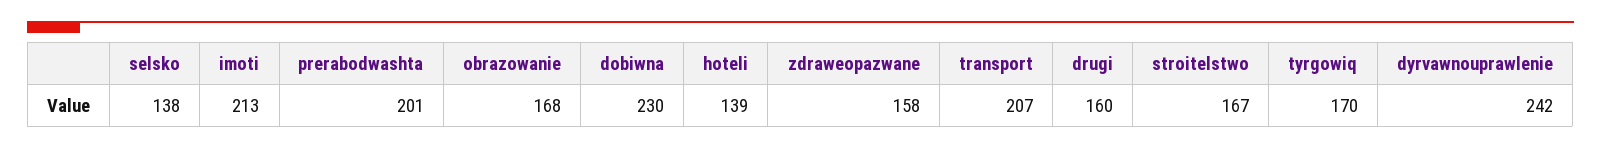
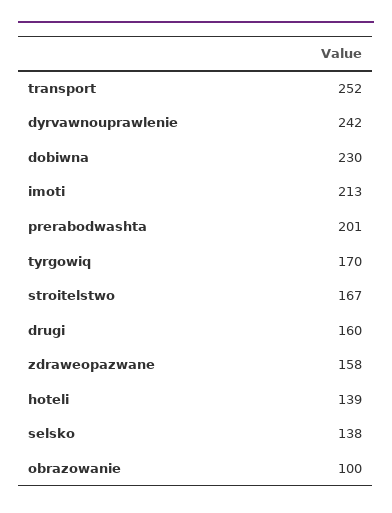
  {
    "selsko": 138,
    "imoti": 213,
    "prerabodwashta": 201,
-   "obrazowanie": 168,
+   "obrazowanie": 100,
    "dobiwna": 230,
    "hoteli": 139,
    "zdraweopazwane": 158,
-   "transport": 207,
+   "transport": 252,
    "drugi": 160,
    "stroitelstwo": 167,
    "tyrgowiq": 170,
    "dyrvawnouprawlenie": 242
  }

